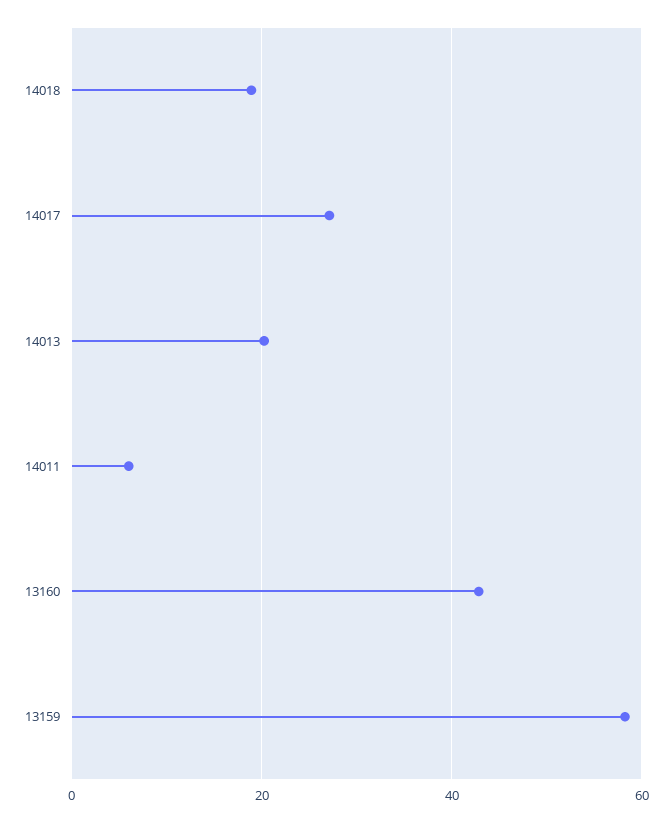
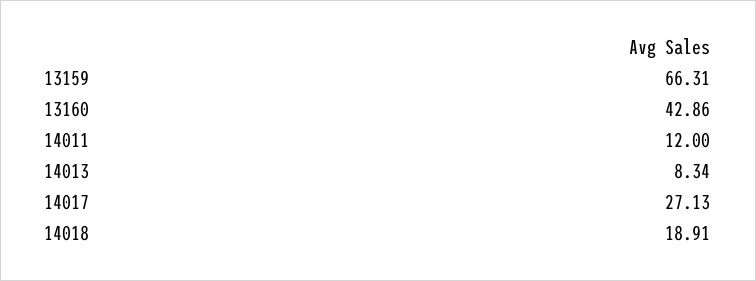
  {
    "14018": 18.91,
    "14017": 27.13,
-   "14013": 20,
+   "14013": 8.34,
-   "14011": 6,
+   "14011": 12,
    "13160": 42.86,
-   "13159": 58
+   "13159": 66.31
  }

